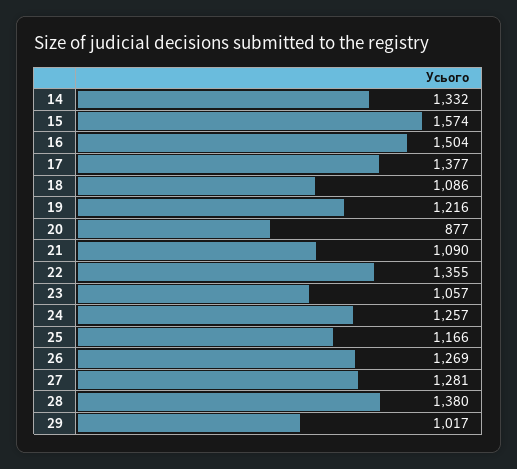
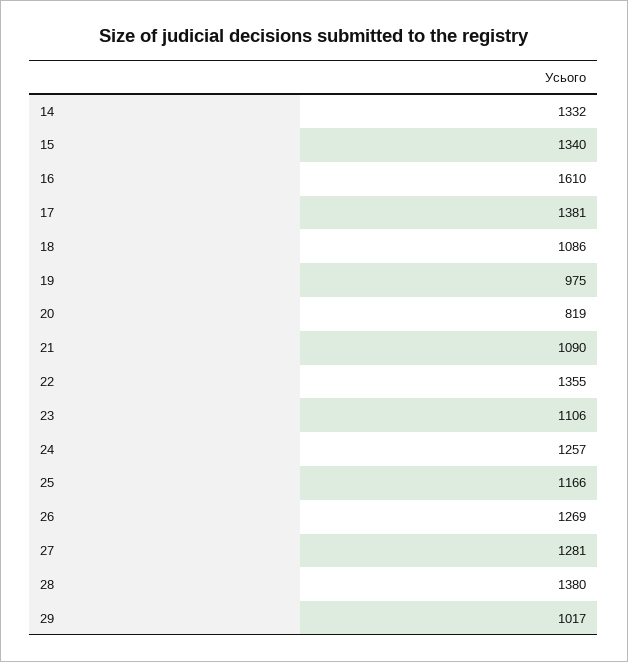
  {
    "14": 1332,
-   "15": 1574,
+   "15": 1340,
-   "16": 1504,
+   "16": 1610,
-   "17": 1377,
+   "17": 1381,
    "18": 1086,
-   "19": 1216,
+   "19": 975,
-   "20": 877,
+   "20": 819,
    "21": 1090,
    "22": 1355,
-   "23": 1057,
+   "23": 1106,
    "24": 1257,
    "25": 1166,
    "26": 1269,
    "27": 1281,
    "28": 1380,
    "29": 1017
  }

